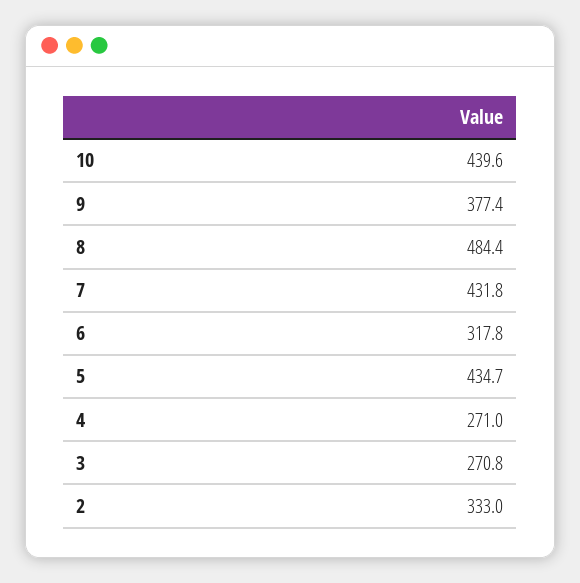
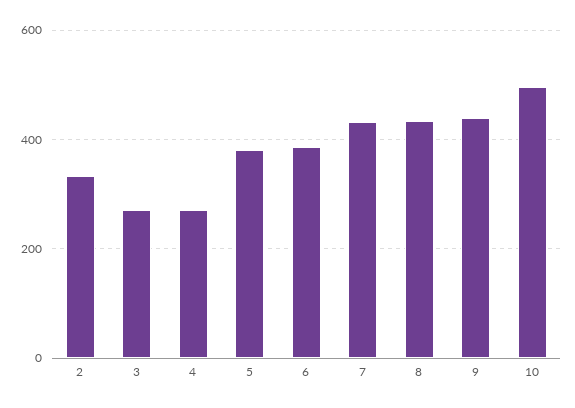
  {
-   "10": 439.6,
+   "10": 500,
-   "9": 377.4,
+   "9": 440,
-   "8": 484.4,
+   "8": 440,
    "7": 431.8,
-   "6": 317.8,
+   "6": 380,
-   "5": 434.7,
+   "5": 380,
    "4": 271,
    "3": 270.8,
    "2": 333
  }

